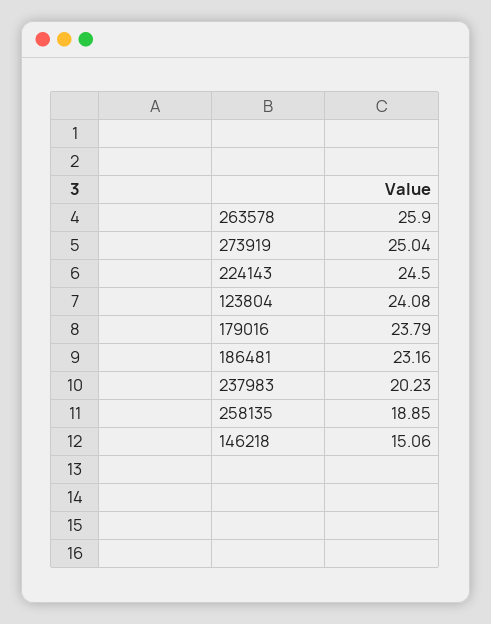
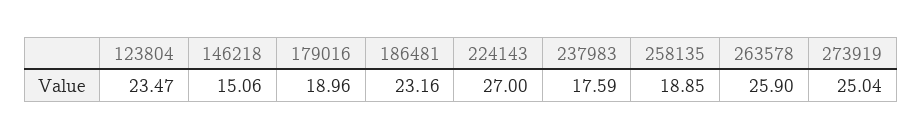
  {
    "263578": 25.9,
    "273919": 25.04,
-   "224143": 24.5,
+   "224143": 27,
-   "123804": 24.08,
+   "123804": 23.47,
-   "179016": 23.79,
+   "179016": 18.96,
    "186481": 23.16,
-   "237983": 20.23,
+   "237983": 17.59,
    "258135": 18.85,
    "146218": 15.06
  }

